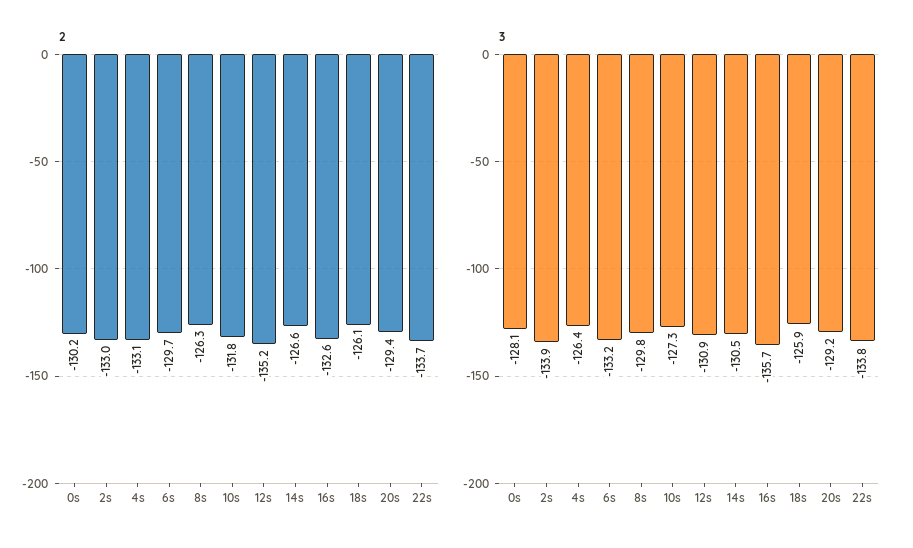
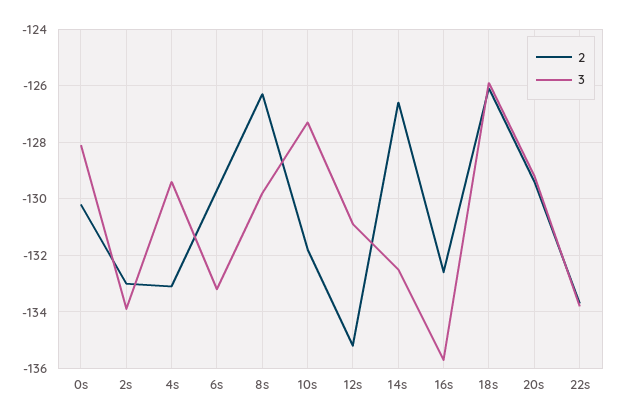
  {
    "2": {
      "0s": -130.2,
      "2s": -133,
      "4s": -133.1,
      "6s": -129.7,
      "8s": -126.3,
      "10s": -131.8,
      "12s": -135.2,
      "14s": -126.6,
      "16s": -132.6,
      "18s": -126.1,
      "20s": -129.4,
      "22s": -133.7
    },
    "3": {
      "0s": -128.1,
      "2s": -133.9,
-     "4s": -126.4,
+     "4s": -129.5,
      "6s": -133.2,
      "8s": -129.8,
      "10s": -127.3,
      "12s": -130.9,
-     "14s": -130.5,
+     "14s": -132.5,
      "16s": -135.7,
      "18s": -125.9,
      "20s": -129.2,
      "22s": -133.8
    }
  }

